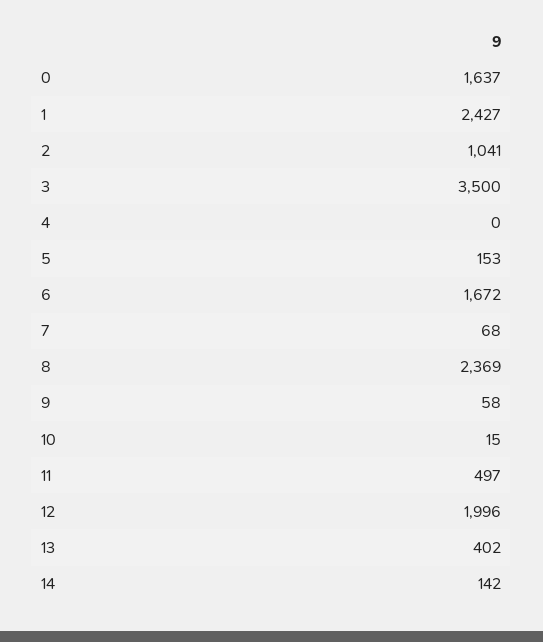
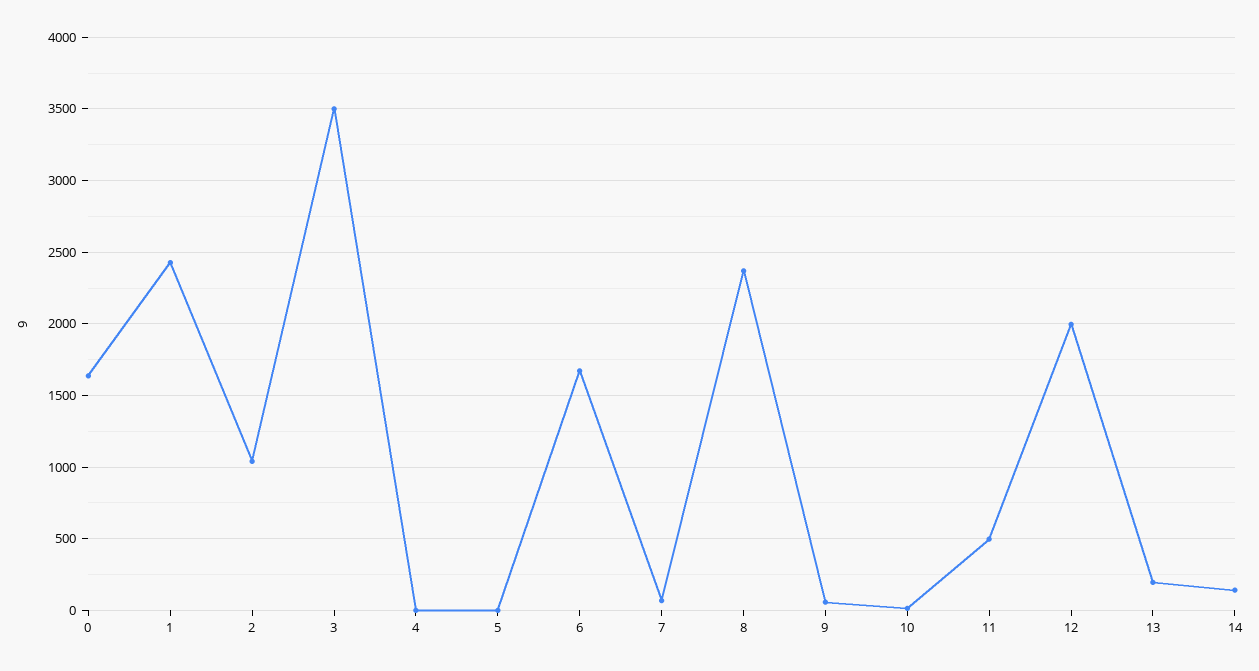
  {
    "0": 1637,
    "1": 2427,
    "2": 1041,
    "3": 3500,
    "4": 0,
-   "5": 153,
+   "5": 0,
    "6": 1672,
    "7": 68,
    "8": 2369,
    "9": 58,
    "10": 15,
    "11": 497,
    "12": 1996,
-   "13": 402,
+   "13": 200,
    "14": 142
  }

